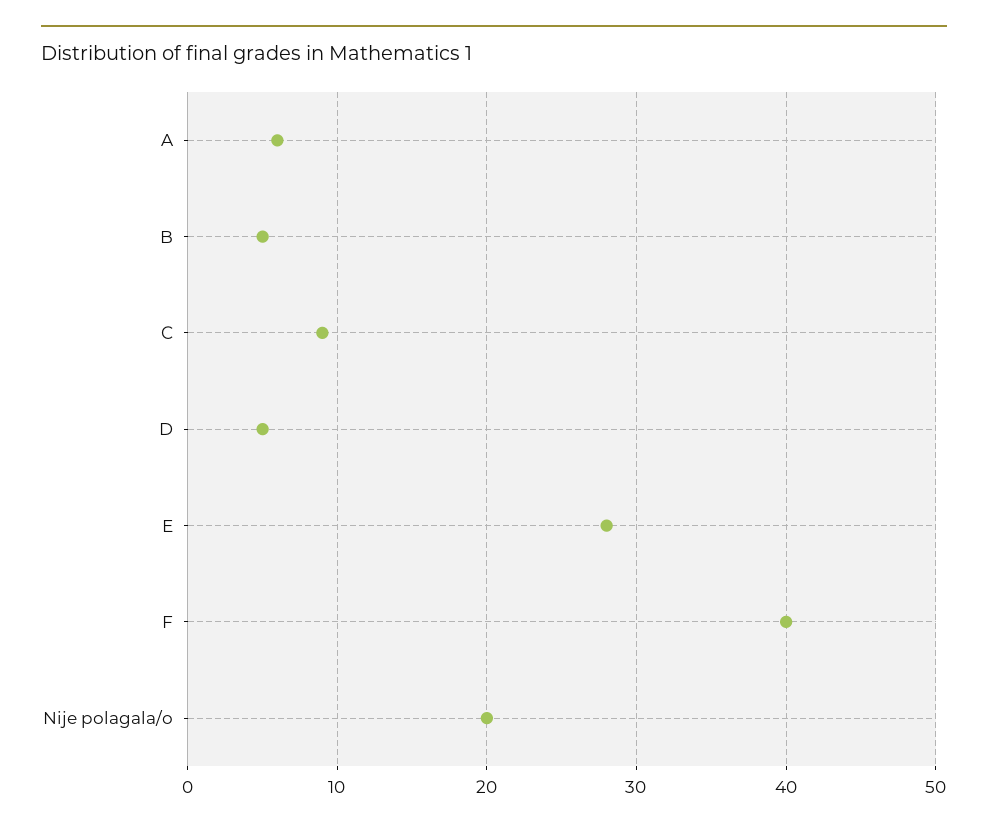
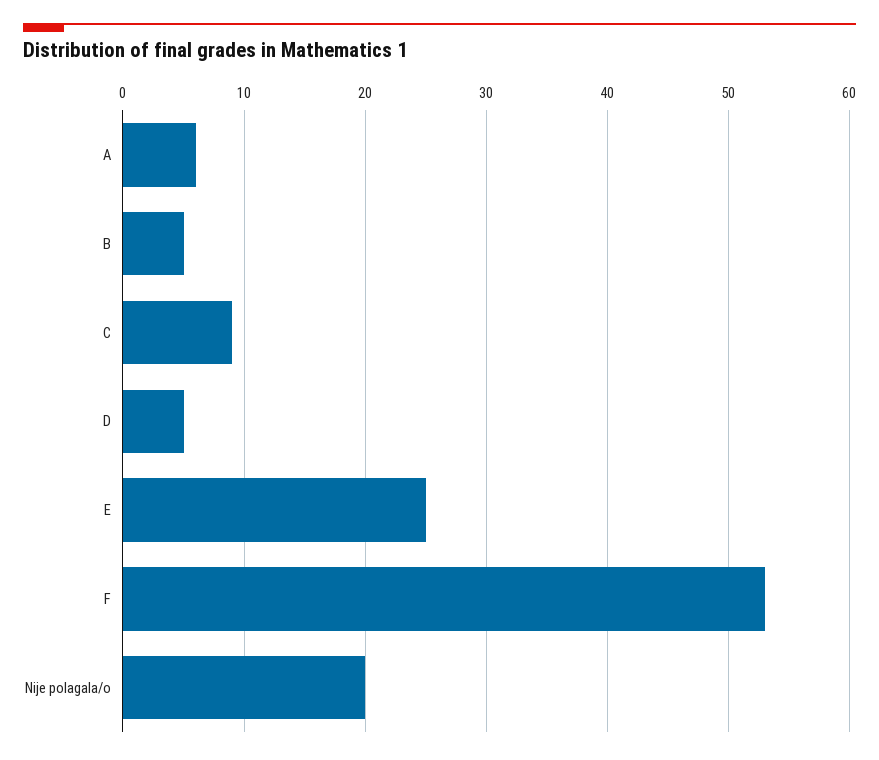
  {
    "A": 6,
    "B": 5,
    "C": 9,
    "D": 5,
-   "E": 28,
+   "E": 25,
-   "F": 40,
+   "F": 53,
    "Nije polagala/o": 20
  }

